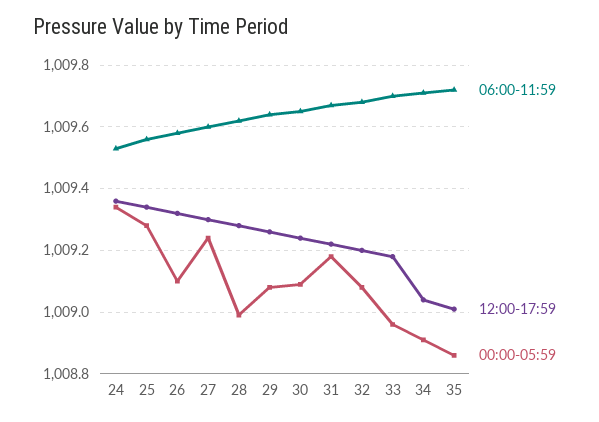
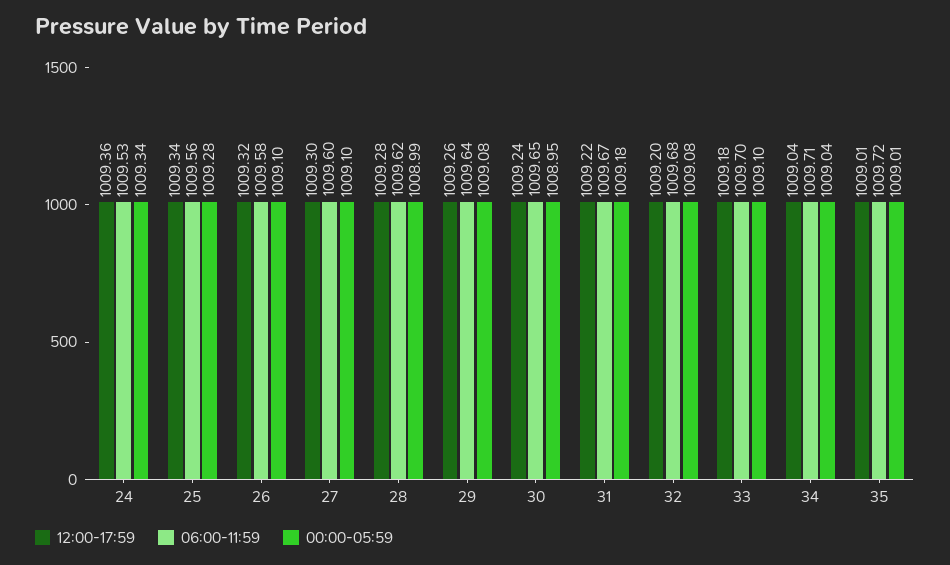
  {
    "06:00-11:59": {
      "24": 1009.53,
      "25": 1009.56,
      "26": 1009.58,
      "27": 1009.6,
      "28": 1009.62,
      "29": 1009.64,
      "30": 1009.65,
      "31": 1009.67,
      "32": 1009.68,
      "33": 1009.7,
      "34": 1009.71,
      "35": 1009.72
    },
    "12:00-17:59": {
      "24": 1009.36,
      "25": 1009.34,
      "26": 1009.32,
      "27": 1009.3,
      "28": 1009.28,
      "29": 1009.26,
      "30": 1009.24,
      "31": 1009.22,
      "32": 1009.2,
      "33": 1009.18,
      "34": 1009.04,
      "35": 1009.01
    },
    "00:00-05:59": {
      "24": 1009.34,
      "25": 1009.28,
      "26": 1009.1,
-     "27": 1009.25,
+     "27": 1009.1,
      "28": 1008.99,
      "29": 1009.08,
-     "30": 1009.1,
+     "30": 1008.95,
      "31": 1009.18,
      "32": 1009.08,
-     "33": 1008.95,
+     "33": 1009.1,
-     "34": 1008.9,
+     "34": 1009.04,
-     "35": 1008.85
+     "35": 1009.01
    }
  }

